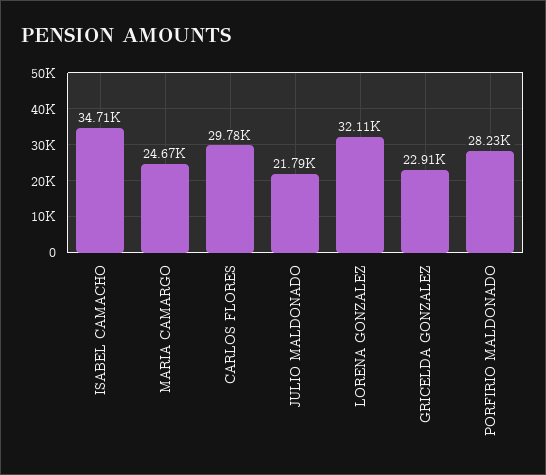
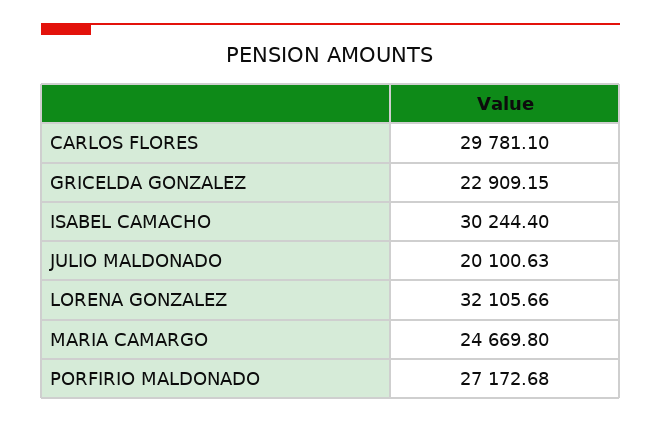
  {
-   "ISABEL CAMACHO": 34710,
+   "ISABEL CAMACHO": 30244.4,
    "MARIA CAMARGO": 24669.8,
    "CARLOS FLORES": 29781.1,
-   "JULIO MALDONADO": 21790,
+   "JULIO MALDONADO": 20100.63,
    "LORENA GONZALEZ": 32105.66,
    "GRICELDA GONZALEZ": 22909.15,
-   "PORFIRIO MALDONADO": 28230
+   "PORFIRIO MALDONADO": 27172.68
  }

